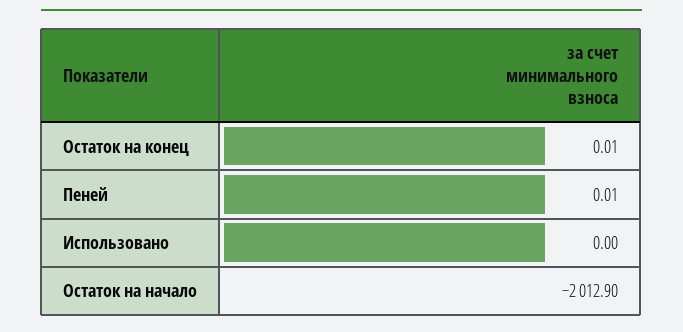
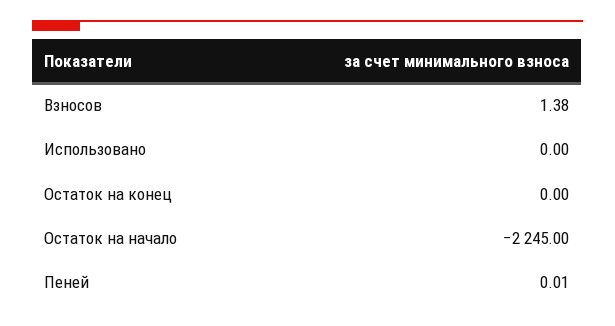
  {
-   "Остаток на конец": 0.01,
+   "Остаток на конец": 0,
    "Пеней": 0.01,
    "Использовано": 0,
-   "Остаток на начало": -2012.9
+   "Остаток на начало": -2245,
+   "Взносов": 1.38
  }

